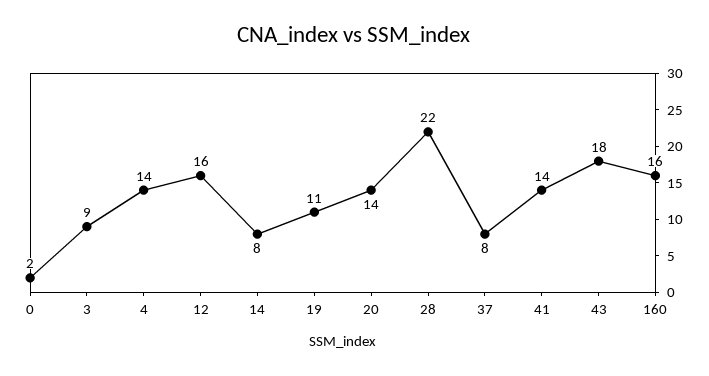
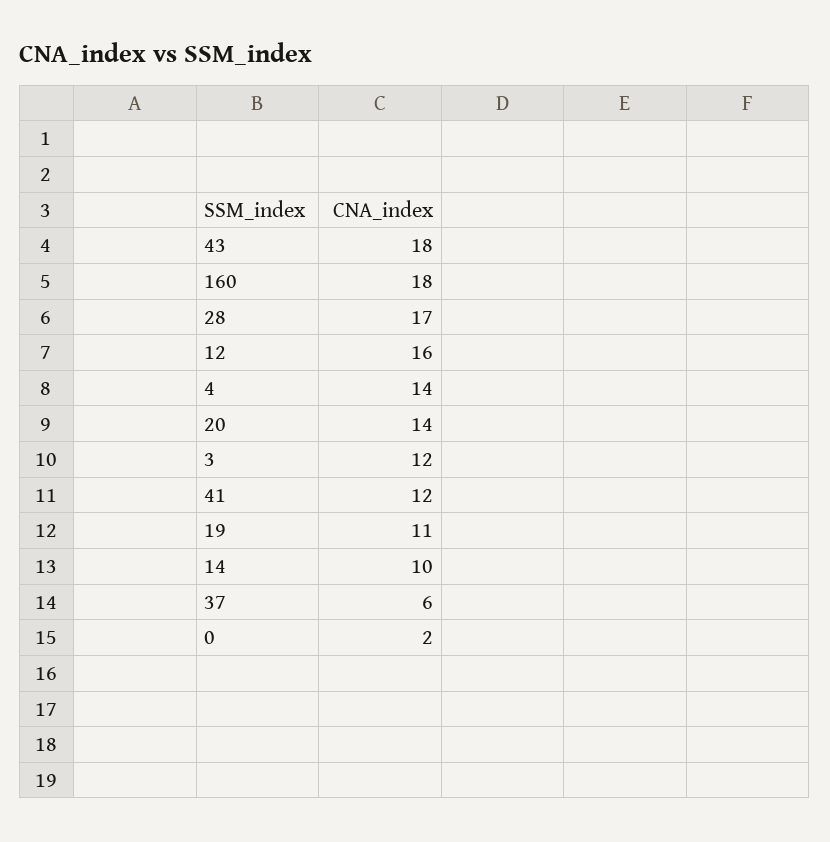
  {
    "0": 2,
-   "3": 9,
+   "3": 12,
    "4": 14,
    "12": 16,
-   "14": 8,
+   "14": 10,
    "19": 11,
    "20": 14,
-   "28": 22,
+   "28": 17,
-   "37": 8,
+   "37": 6,
-   "41": 14,
+   "41": 12,
    "43": 18,
-   "160": 16
+   "160": 18
  }

